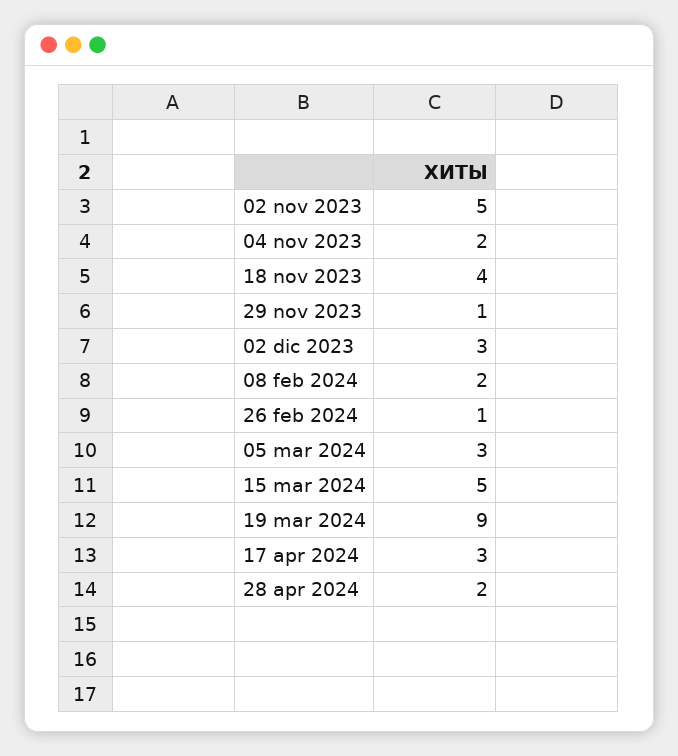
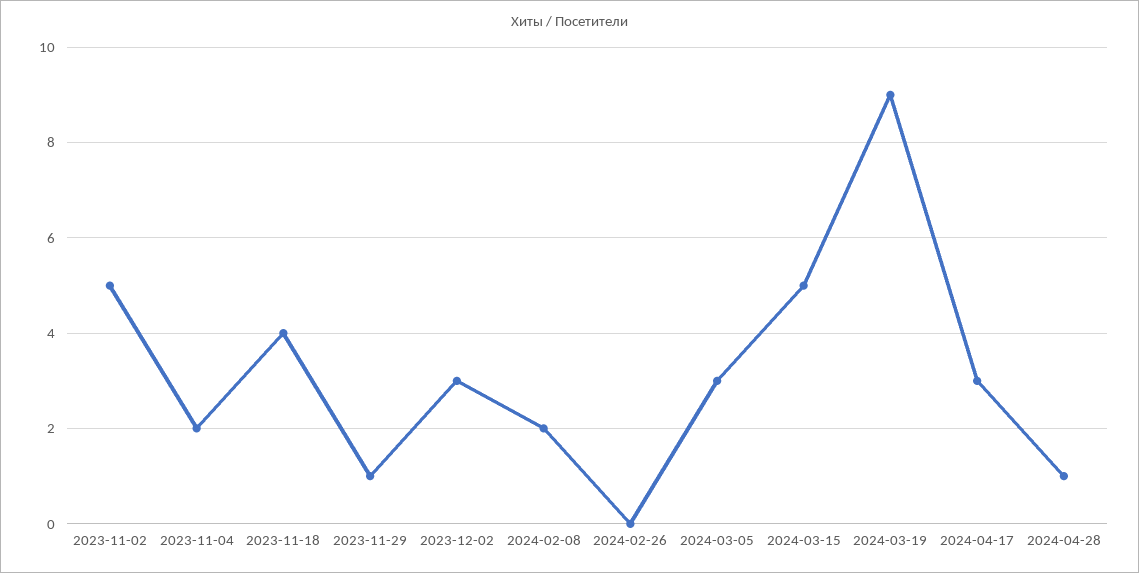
  {
    "02 nov 2023": 5,
    "04 nov 2023": 2,
    "18 nov 2023": 4,
    "29 nov 2023": 1,
    "02 dic 2023": 3,
    "08 feb 2024": 2,
-   "26 feb 2024": 1,
+   "26 feb 2024": 0,
    "05 mar 2024": 3,
    "15 mar 2024": 5,
    "19 mar 2024": 9,
    "17 apr 2024": 3,
-   "28 apr 2024": 2
+   "28 apr 2024": 1
  }

